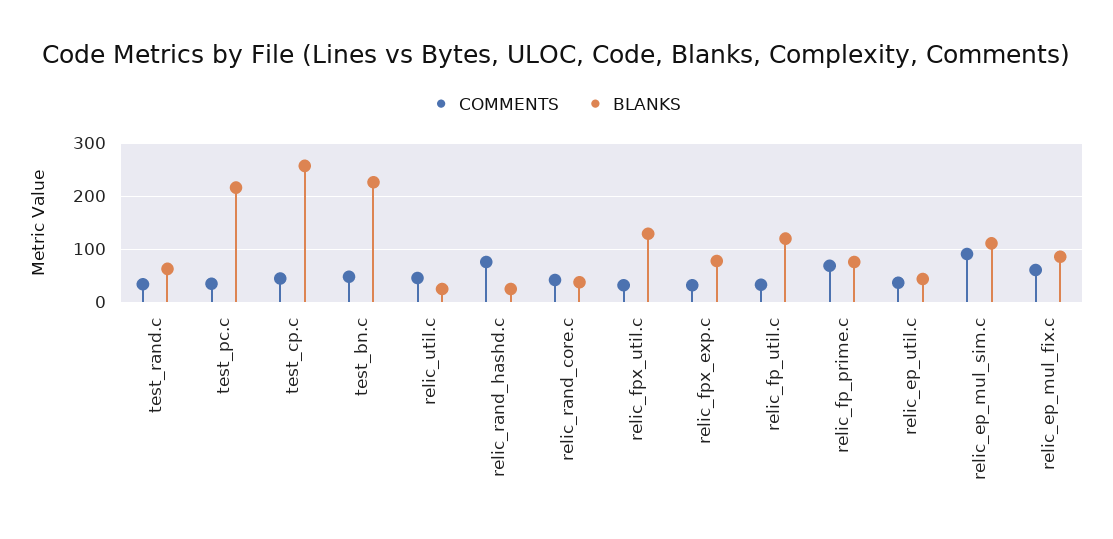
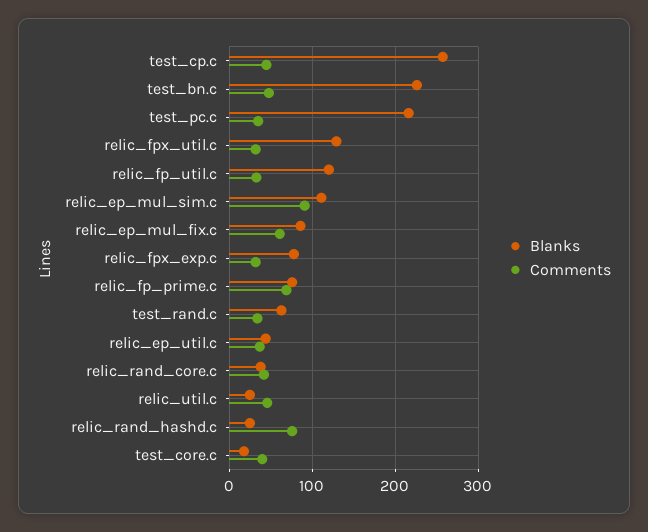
  {
    "COMMENTS": {
      "test_rand.c": 30,
      "test_pc.c": 40,
      "test_cp.c": 50,
      "test_bn.c": 50,
      "relic_util.c": 50,
      "relic_rand_hashd.c": 80,
      "relic_rand_core.c": 40,
      "relic_fpx_util.c": 30,
      "relic_fpx_exp.c": 30,
      "relic_fp_util.c": 30,
      "relic_fp_prime.c": 70,
      "relic_ep_util.c": 40,
      "relic_ep_mul_sim.c": 90,
-     "relic_ep_mul_fix.c": 60
+     "relic_ep_mul_fix.c": 60,
+     "test_core.c": 40
    },
    "BLANKS": {
      "test_rand.c": 60,
      "test_pc.c": 220,
      "test_cp.c": 260,
      "test_bn.c": 230,
      "relic_util.c": 30,
      "relic_rand_hashd.c": 30,
      "relic_rand_core.c": 40,
      "relic_fpx_util.c": 130,
      "relic_fpx_exp.c": 80,
      "relic_fp_util.c": 120,
      "relic_fp_prime.c": 80,
      "relic_ep_util.c": 40,
      "relic_ep_mul_sim.c": 110,
-     "relic_ep_mul_fix.c": 90
+     "relic_ep_mul_fix.c": 90,
+     "test_core.c": 20
    }
  }

